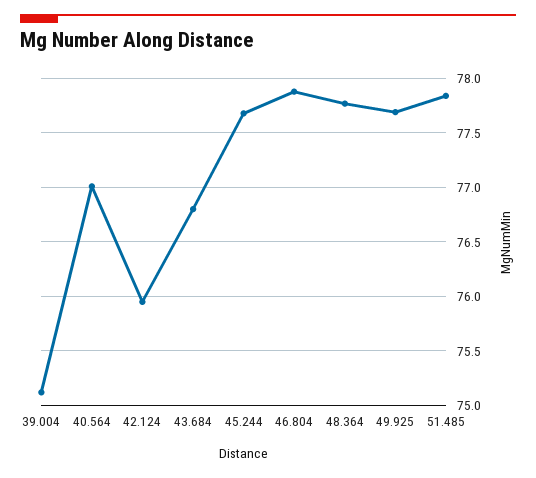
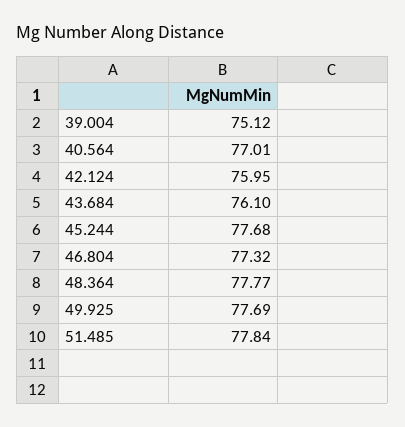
  {
    "39.004": 75.12,
    "40.564": 77.01,
    "42.124": 75.95,
-   "43.684": 76.8,
+   "43.684": 76.1,
    "45.244": 77.68,
-   "46.804": 77.9,
+   "46.804": 77.32,
    "48.364": 77.77,
    "49.925": 77.69,
    "51.485": 77.84
  }

